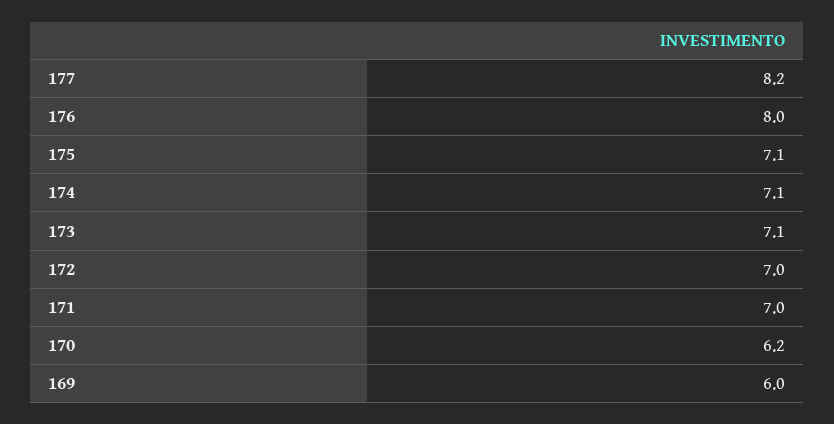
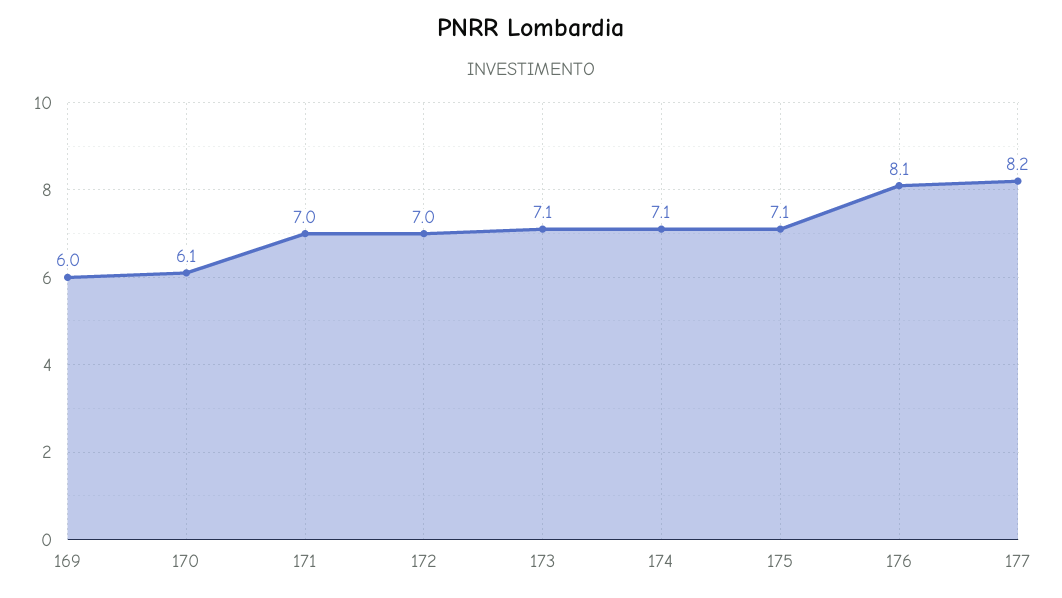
  {
    "177": 8.2,
-   "176": 8,
+   "176": 8.1,
    "175": 7.1,
    "174": 7.1,
    "173": 7.1,
    "172": 7,
    "171": 7,
-   "170": 6.2,
+   "170": 6.1,
    "169": 6
  }

